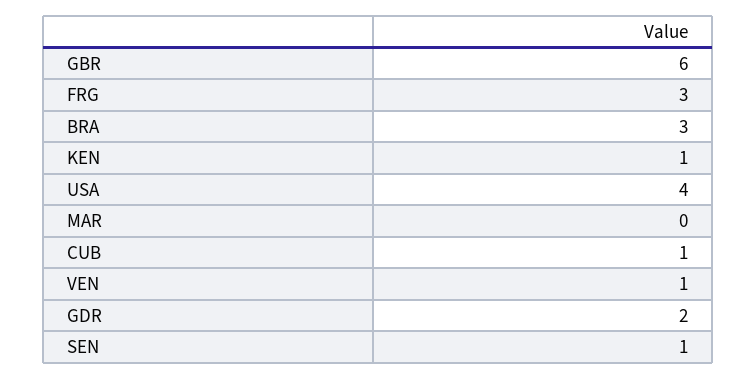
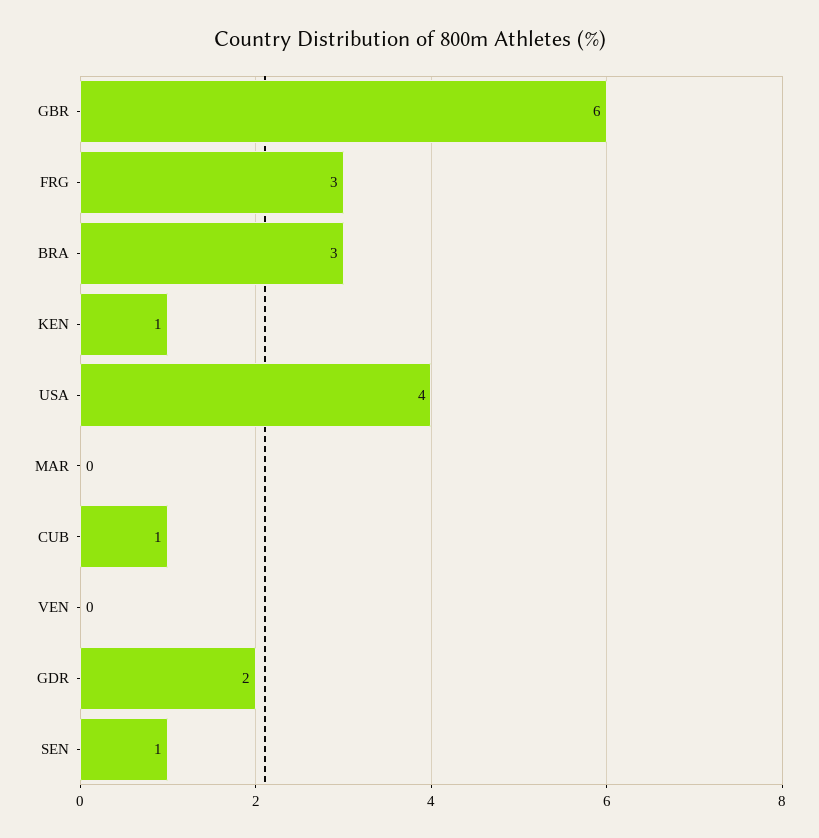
  {
    "GBR": 6,
    "FRG": 3,
    "BRA": 3,
    "KEN": 1,
    "USA": 4,
    "MAR": 0,
    "CUB": 1,
-   "VEN": 1,
+   "VEN": 0,
    "GDR": 2,
    "SEN": 1
  }

